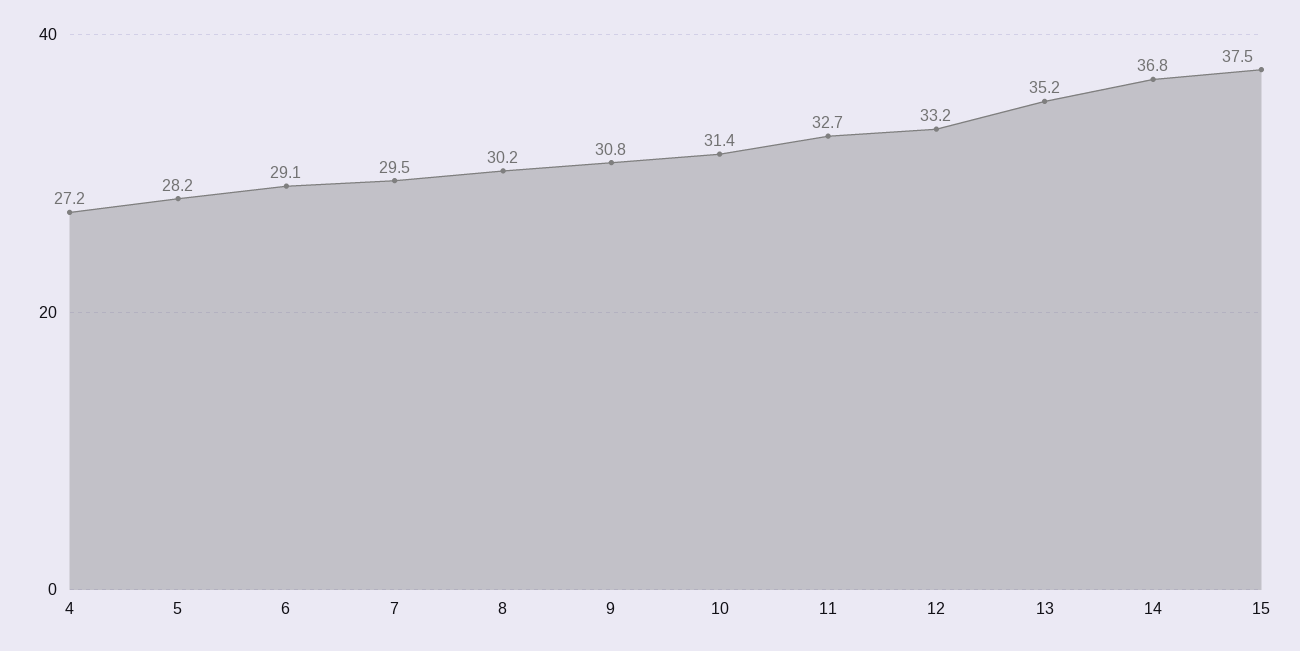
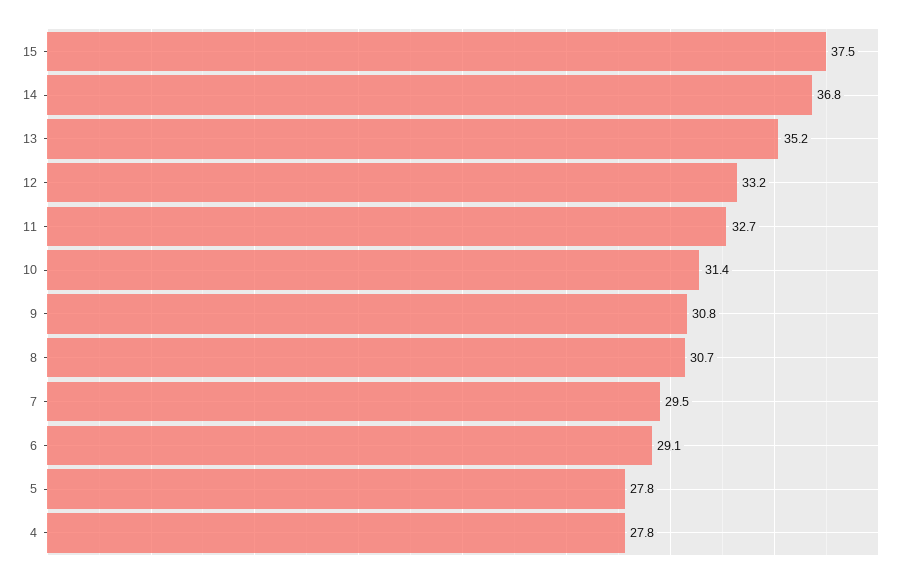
  {
-   "4": 27.2,
+   "4": 27.8,
-   "5": 28.2,
+   "5": 27.8,
    "6": 29.1,
    "7": 29.5,
-   "8": 30.2,
+   "8": 30.7,
    "9": 30.8,
    "10": 31.4,
    "11": 32.7,
    "12": 33.2,
    "13": 35.2,
    "14": 36.8,
    "15": 37.5
  }

